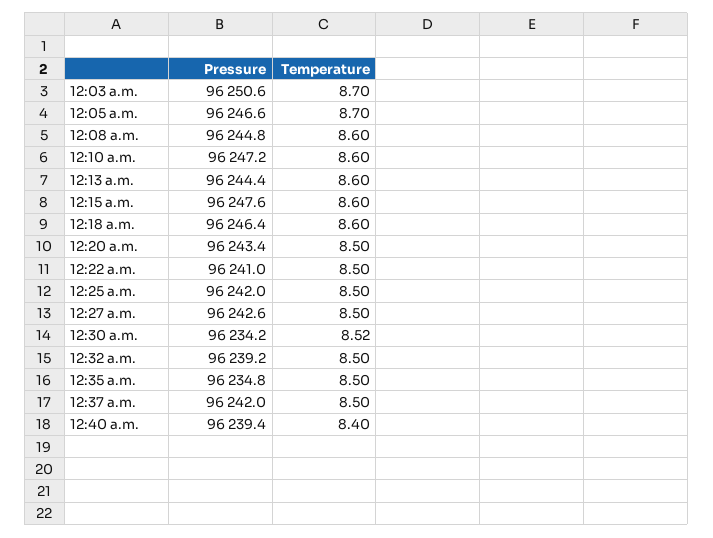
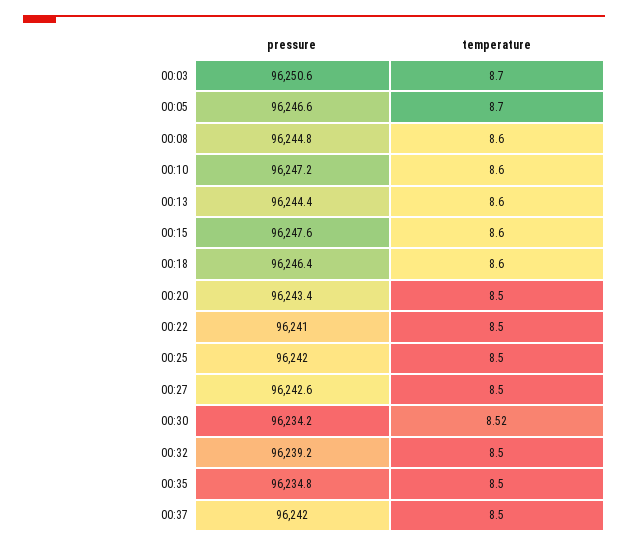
  {
    "Pressure": {
      "12:03 a.m.": 96250.6,
      "12:05 a.m.": 96246.6,
      "12:08 a.m.": 96244.8,
      "12:10 a.m.": 96247.2,
      "12:13 a.m.": 96244.4,
      "12:15 a.m.": 96247.6,
      "12:18 a.m.": 96246.4,
      "12:20 a.m.": 96243.4,
      "12:22 a.m.": 96241,
      "12:25 a.m.": 96242,
      "12:27 a.m.": 96242.6,
      "12:30 a.m.": 96234.2,
      "12:32 a.m.": 96239.2,
      "12:35 a.m.": 96234.8,
-     "12:37 a.m.": 96242,
+     "12:37 a.m.": 96242
-     "12:40 a.m.": 96239.4
    },
    "Temperature": {
      "12:03 a.m.": 8.7,
      "12:05 a.m.": 8.7,
      "12:08 a.m.": 8.6,
      "12:10 a.m.": 8.6,
      "12:13 a.m.": 8.6,
      "12:15 a.m.": 8.6,
      "12:18 a.m.": 8.6,
      "12:20 a.m.": 8.5,
      "12:22 a.m.": 8.5,
      "12:25 a.m.": 8.5,
      "12:27 a.m.": 8.5,
      "12:30 a.m.": 8.52,
      "12:32 a.m.": 8.5,
      "12:35 a.m.": 8.5,
-     "12:37 a.m.": 8.5,
+     "12:37 a.m.": 8.5
-     "12:40 a.m.": 8.4
    }
  }

